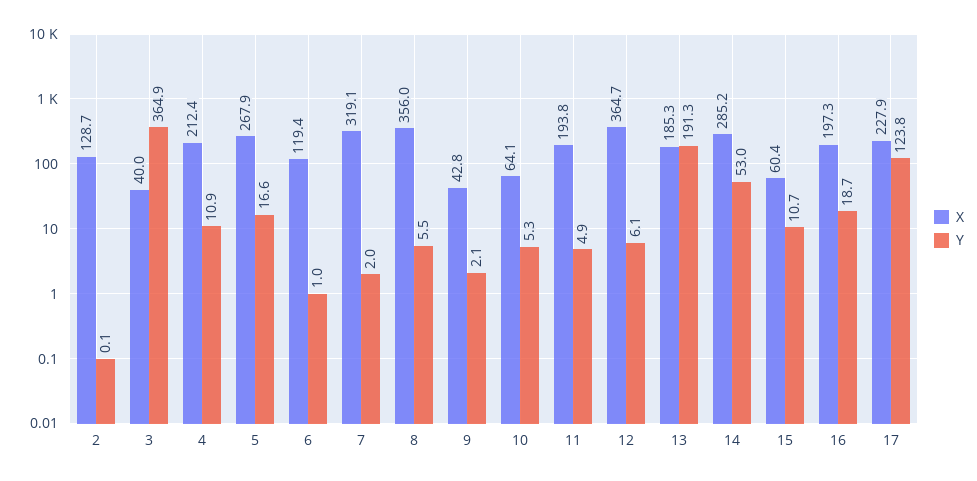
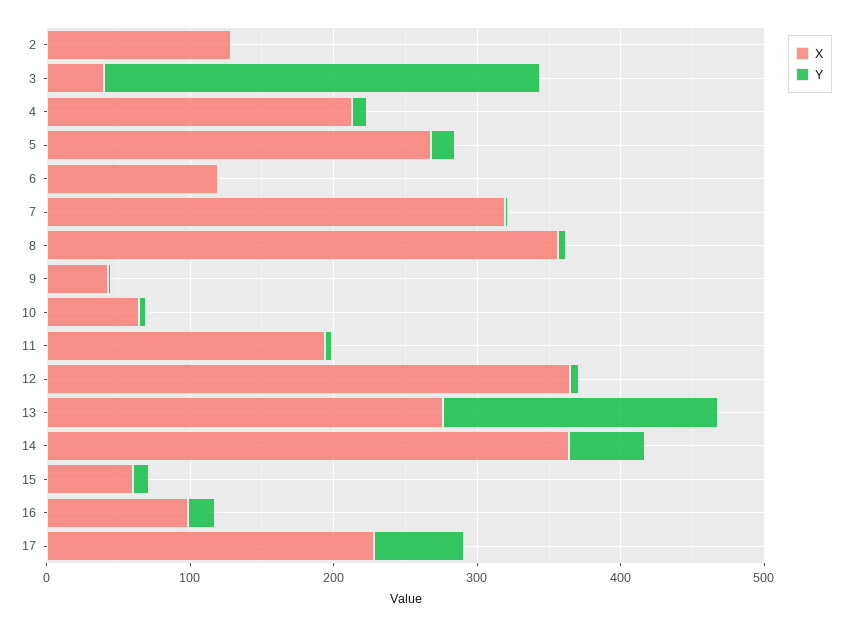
  {
    "X": {
      "2": 128.7,
      "3": 40,
      "4": 212.4,
      "5": 267.9,
      "6": 119.4,
      "7": 319.1,
      "8": 356,
      "9": 42.8,
      "10": 64.1,
      "11": 193.8,
      "12": 364.7,
-     "13": 185.3,
+     "13": 280,
-     "14": 285.2,
+     "14": 360,
      "15": 60.4,
-     "16": 197.3,
+     "16": 100,
      "17": 227.9
    },
    "Y": {
      "2": 0.1,
-     "3": 364.9,
+     "3": 300,
      "4": 10.9,
      "5": 16.6,
      "6": 1,
      "7": 2,
      "8": 5.5,
      "9": 2.1,
      "10": 5.3,
      "11": 4.9,
      "12": 6.1,
      "13": 191.3,
      "14": 53,
      "15": 10.7,
      "16": 18.7,
-     "17": 123.8
+     "17": 60
    }
  }

